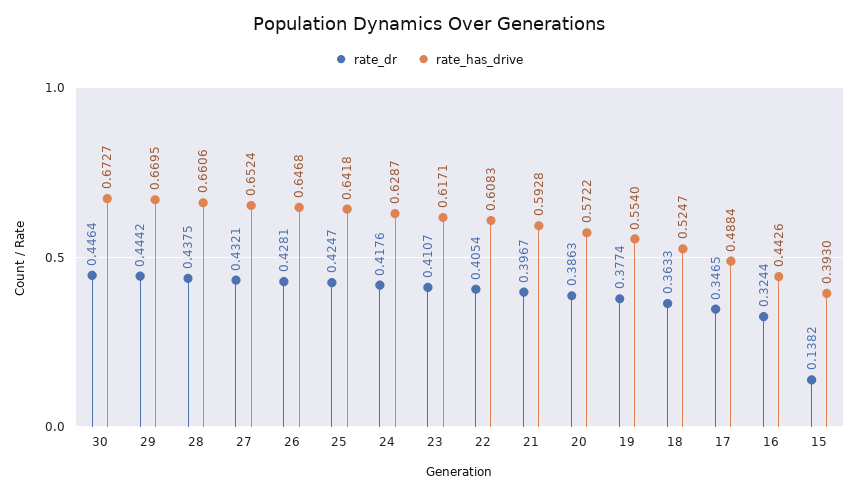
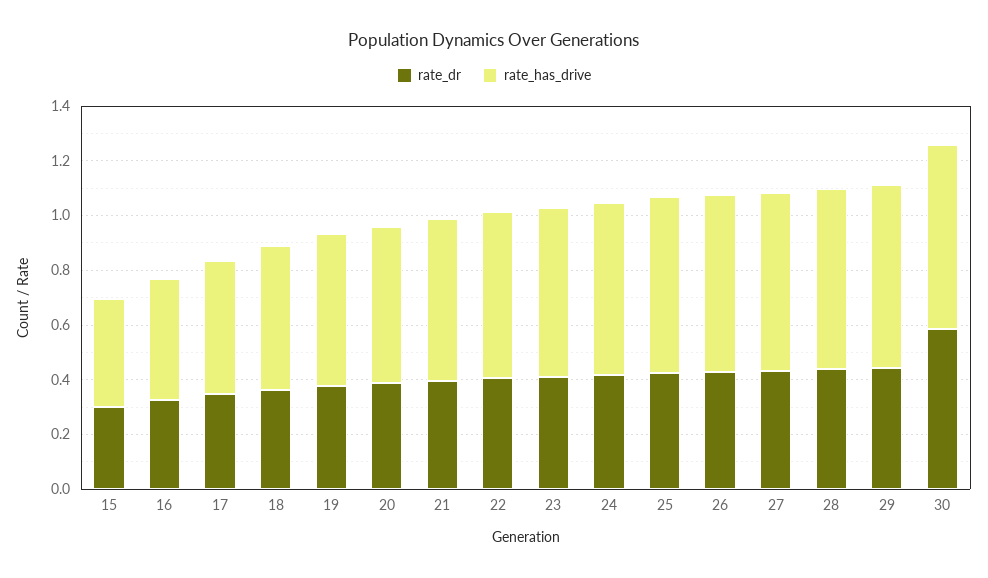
  {
    "rate_dr": {
-     "30": 0.4464,
+     "30": 0.6,
      "29": 0.4442,
      "28": 0.4375,
      "27": 0.4321,
      "26": 0.4281,
      "25": 0.4247,
      "24": 0.4176,
      "23": 0.4107,
      "22": 0.4054,
      "21": 0.3967,
      "20": 0.3863,
      "19": 0.3774,
      "18": 0.3633,
      "17": 0.3465,
      "16": 0.3244,
-     "15": 0.1382
+     "15": 0.3
    },
    "rate_has_drive": {
      "30": 0.6727,
      "29": 0.6695,
      "28": 0.6606,
      "27": 0.6524,
      "26": 0.6468,
      "25": 0.6418,
      "24": 0.6287,
      "23": 0.6171,
      "22": 0.6083,
      "21": 0.5928,
      "20": 0.5722,
      "19": 0.554,
      "18": 0.5247,
      "17": 0.4884,
      "16": 0.4426,
      "15": 0.393
    }
  }

